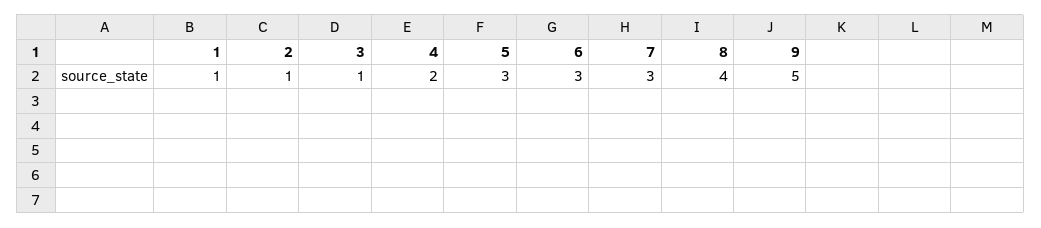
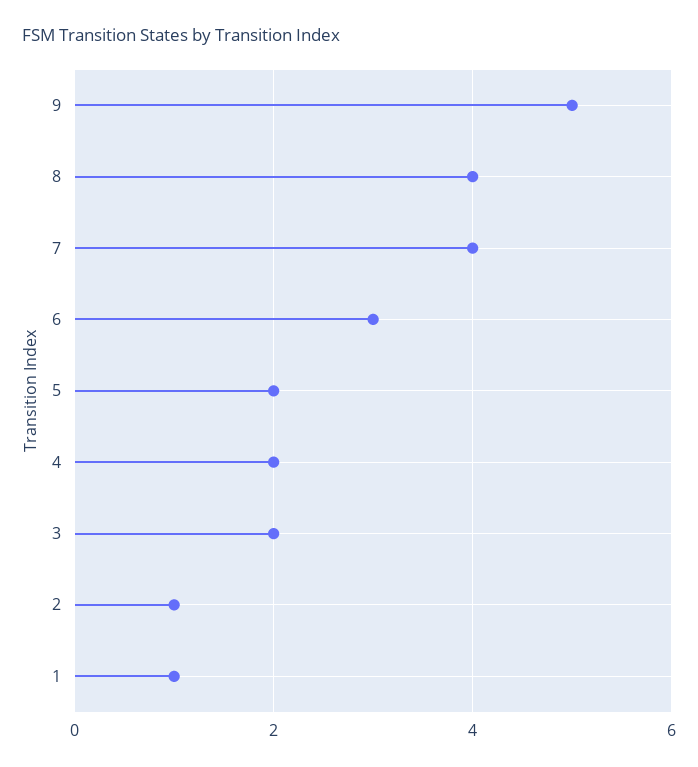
  {
    "1": 1,
    "2": 1,
-   "3": 1,
+   "3": 2,
    "4": 2,
-   "5": 3,
+   "5": 2,
    "6": 3,
-   "7": 3,
+   "7": 4,
    "8": 4,
    "9": 5
  }

